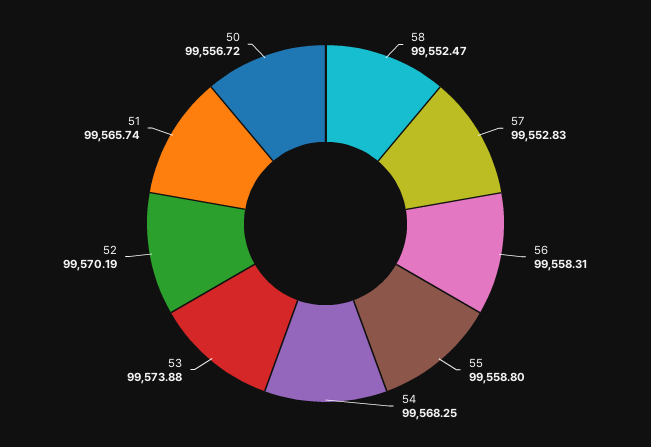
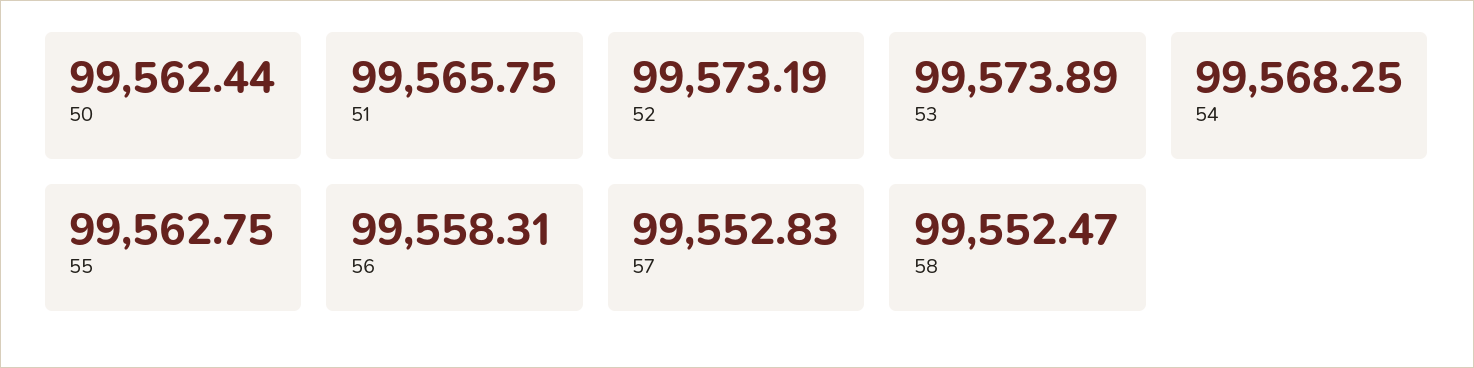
  {
    "58": 99552.47,
    "57": 99552.83,
    "56": 99558.31,
-   "55": 99558.8,
+   "55": 99562.75,
    "54": 99568.25,
-   "53": 99573.88,
+   "53": 99573.89,
-   "52": 99570.19,
+   "52": 99573.19,
-   "51": 99565.74,
+   "51": 99565.75,
-   "50": 99556.72
+   "50": 99562.44
  }

